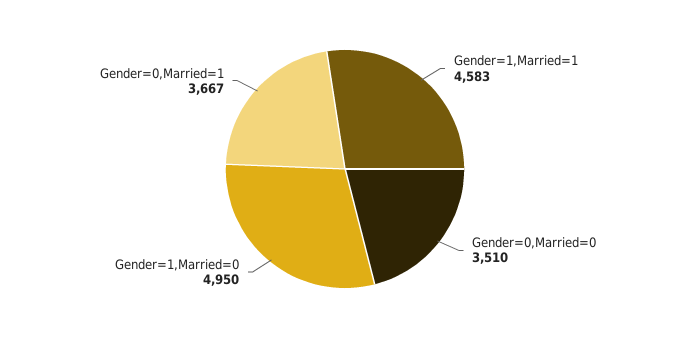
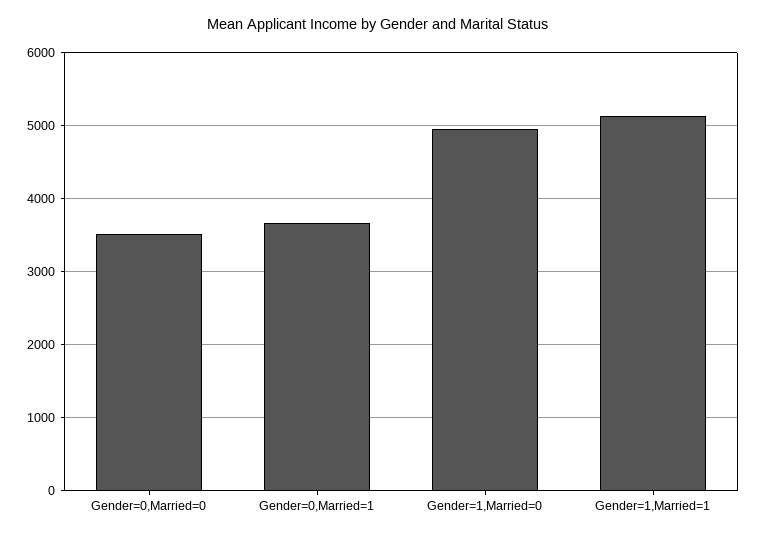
  {
-   "Gender=1,Married=1": 4583,
+   "Gender=1,Married=1": 5100,
    "Gender=0,Married=0": 3510,
    "Gender=1,Married=0": 4950,
    "Gender=0,Married=1": 3667
  }

